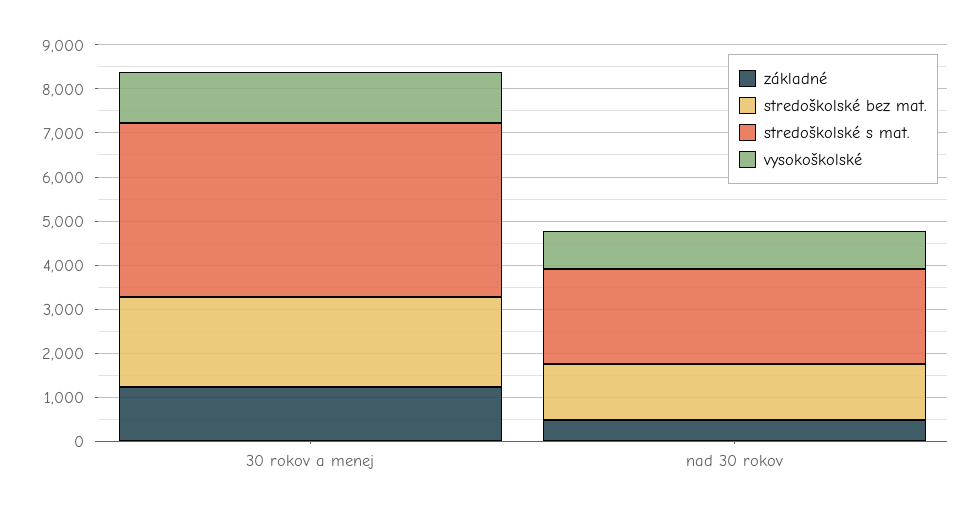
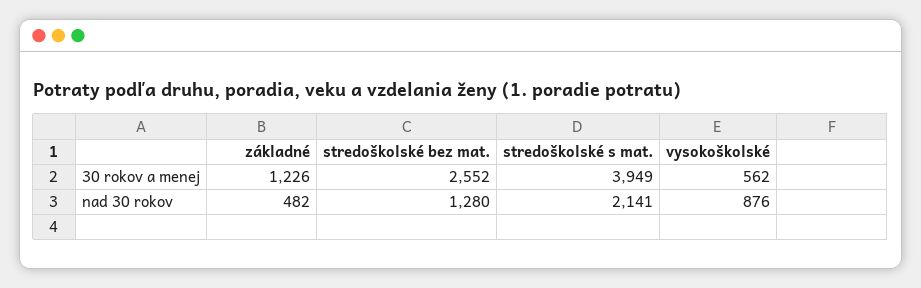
  {
    "základné": {
      "30 rokov a menej": 1226,
      "nad 30 rokov": 482
    },
    "stredoškolské bez mat.": {
-     "30 rokov a menej": 2000,
+     "30 rokov a menej": 2552,
      "nad 30 rokov": 1280
    },
    "stredoškolské s mat.": {
      "30 rokov a menej": 3949,
      "nad 30 rokov": 2141
    },
    "vysokoškolské": {
-     "30 rokov a menej": 1200,
+     "30 rokov a menej": 562,
      "nad 30 rokov": 876
    }
  }

